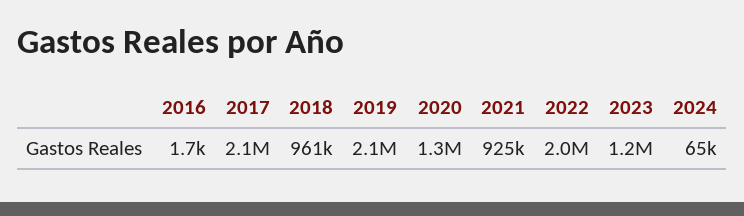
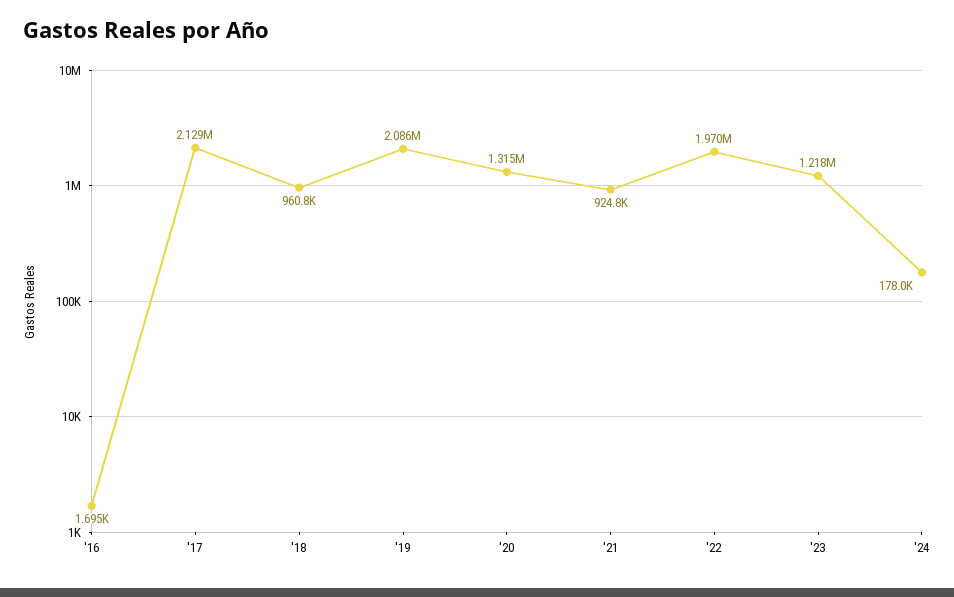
  {
    "2016": 1695,
    "2017": 2129000,
    "2018": 960800,
    "2019": 2086000,
    "2020": 1315000,
    "2021": 924800,
    "2022": 1970000,
    "2023": 1218000,
-   "2024": 65000
+   "2024": 178000
  }

